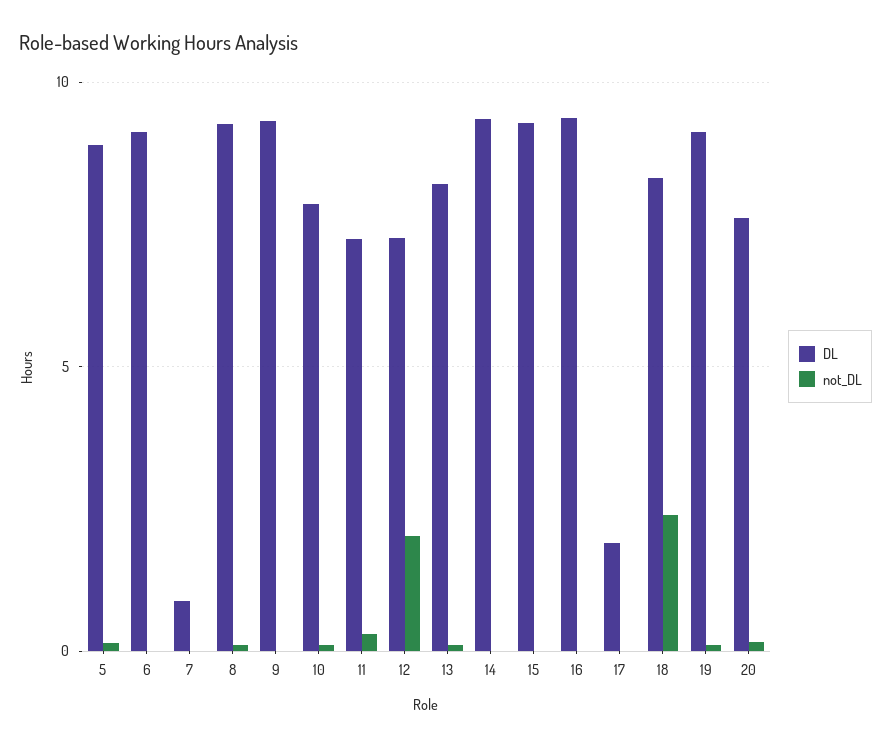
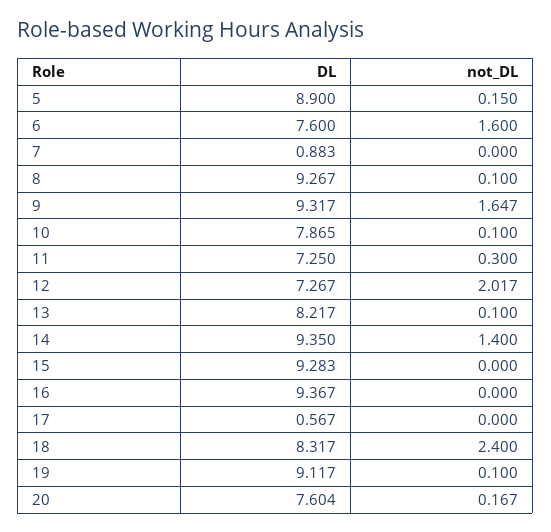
  {
    "DL": {
      "5": 8.9,
-     "6": 9,
+     "6": 7.6,
      "7": 0.883,
      "8": 9.267,
      "9": 9.317,
      "10": 7.865,
      "11": 7.25,
      "12": 7.267,
      "13": 8.217,
      "14": 9.35,
      "15": 9.283,
      "16": 9.367,
-     "17": 2,
+     "17": 0.567,
      "18": 8.317,
      "19": 9.117,
      "20": 7.604
    },
    "not_DL": {
      "5": 0.15,
-     "6": 0,
+     "6": 1.6,
      "7": 0,
      "8": 0.1,
-     "9": 0,
+     "9": 1.647,
      "10": 0.1,
      "11": 0.3,
      "12": 2.017,
      "13": 0.1,
-     "14": 0,
+     "14": 1.4,
      "15": 0,
      "16": 0,
      "17": 0,
      "18": 2.4,
      "19": 0.1,
      "20": 0.167
    }
  }

